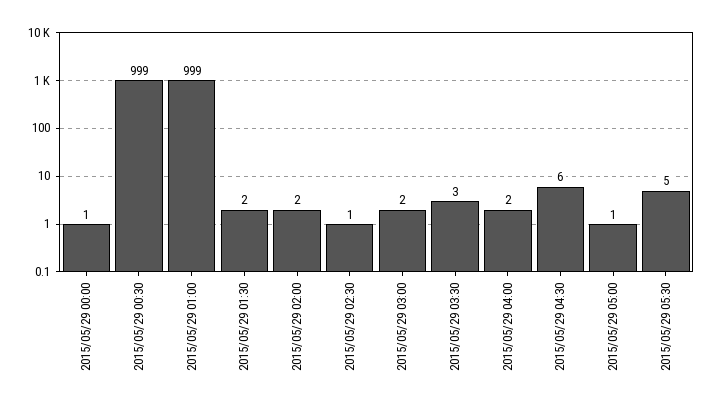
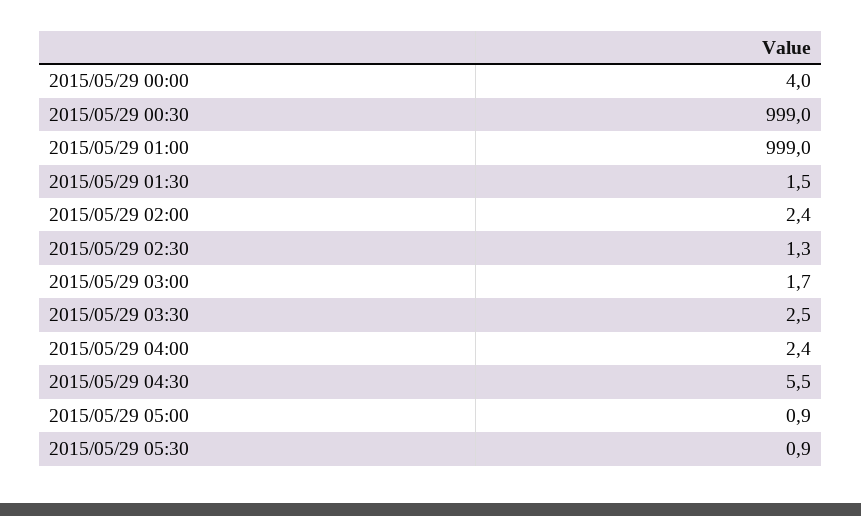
  {
-   "2015/05/29 00:00": 1,
+   "2015/05/29 00:00": 4,
    "2015/05/29 00:30": 999,
    "2015/05/29 01:00": 999,
    "2015/05/29 01:30": 1.5,
    "2015/05/29 02:00": 2.4,
    "2015/05/29 02:30": 1.3,
    "2015/05/29 03:00": 1.7,
    "2015/05/29 03:30": 2.5,
    "2015/05/29 04:00": 2.4,
    "2015/05/29 04:30": 5.5,
    "2015/05/29 05:00": 0.9,
-   "2015/05/29 05:30": 5
+   "2015/05/29 05:30": 0.9
  }

